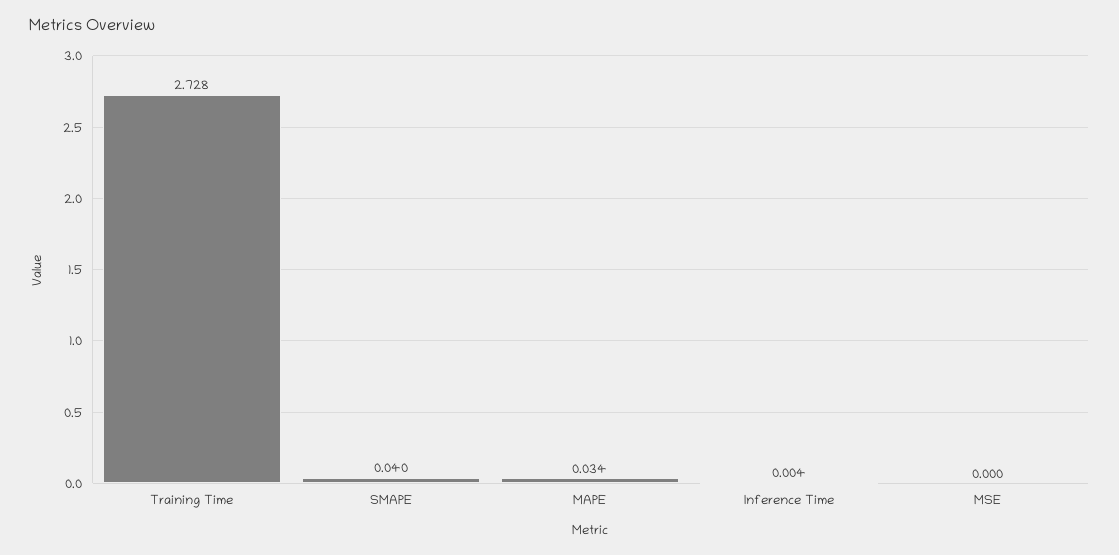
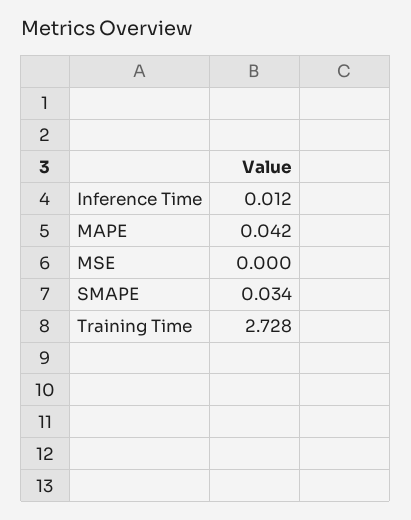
  {
    "Training Time": 2.728,
-   "SMAPE": 0.04,
+   "SMAPE": 0.034,
-   "MAPE": 0.034,
+   "MAPE": 0.042,
-   "Inference Time": 0.004,
+   "Inference Time": 0.012,
    "MSE": 0
  }

